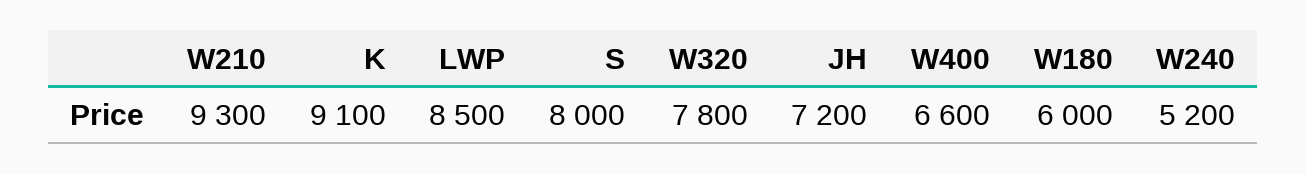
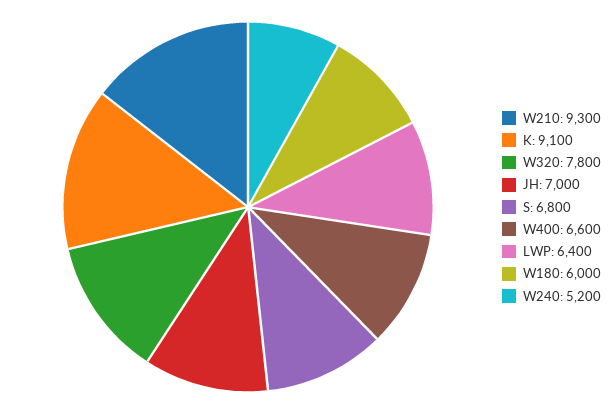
  {
    "W210": 9300,
    "K": 9100,
-   "LWP": 8500,
+   "LWP": 6400,
-   "S": 8000,
+   "S": 6800,
    "W320": 7800,
-   "JH": 7200,
+   "JH": 7000,
    "W400": 6600,
    "W180": 6000,
    "W240": 5200
  }

